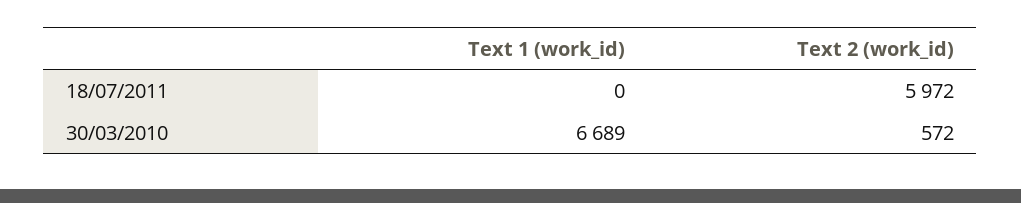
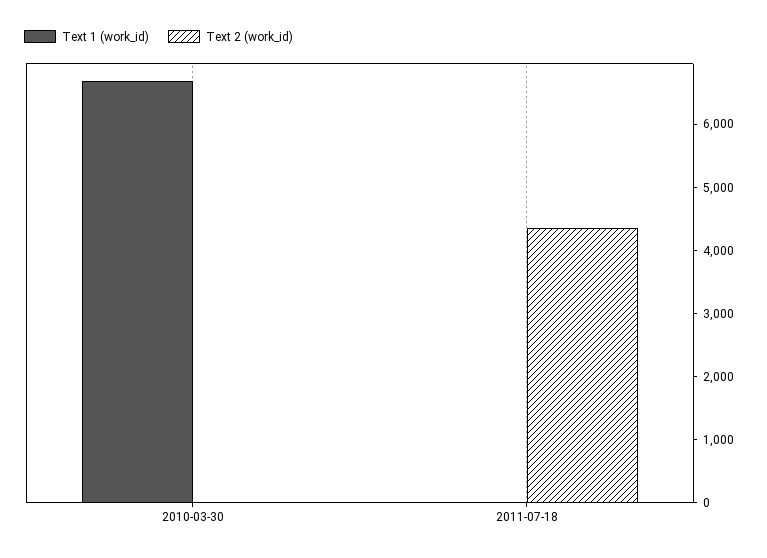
  {
    "Text 1 (work_id)": {
      "18/07/2011": 0,
      "30/03/2010": 6689
    },
    "Text 2 (work_id)": {
-     "18/07/2011": 5972,
+     "18/07/2011": 4400,
-     "30/03/2010": 572
+     "30/03/2010": 0
    }
  }

